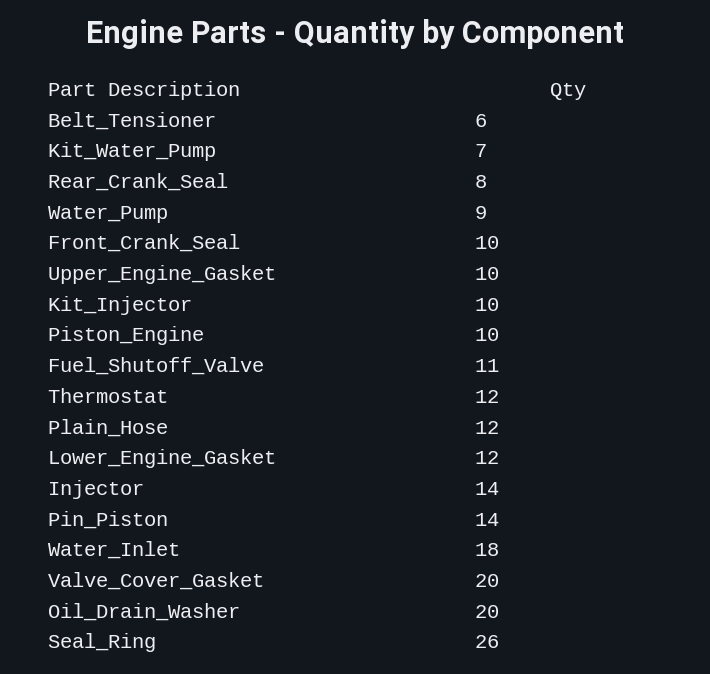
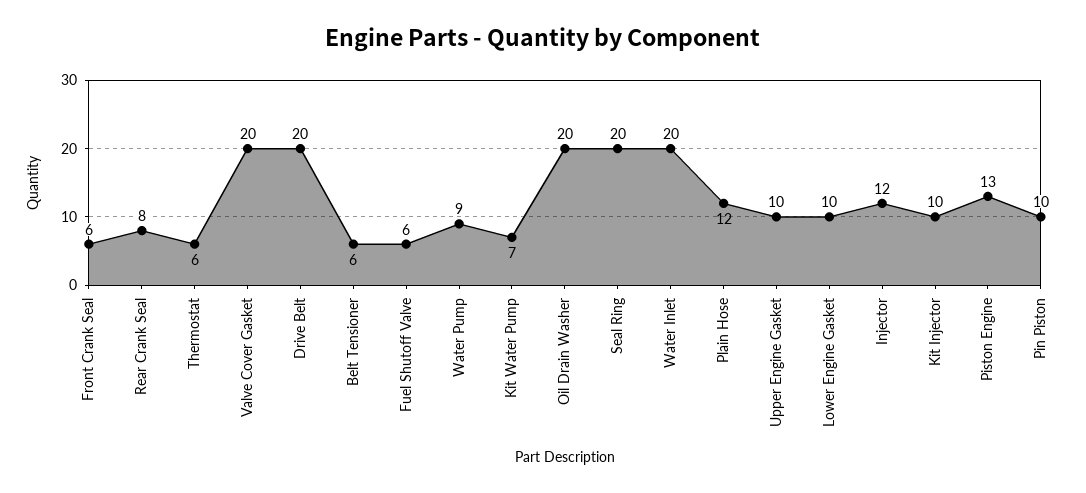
  {
    "Belt_Tensioner": 6,
    "Kit_Water_Pump": 7,
    "Rear_Crank_Seal": 8,
    "Water_Pump": 9,
-   "Front_Crank_Seal": 10,
+   "Front_Crank_Seal": 6,
    "Upper_Engine_Gasket": 10,
    "Kit_Injector": 10,
-   "Piston_Engine": 10,
+   "Piston_Engine": 13,
-   "Fuel_Shutoff_Valve": 11,
+   "Fuel_Shutoff_Valve": 6,
-   "Thermostat": 12,
+   "Thermostat": 6,
    "Plain_Hose": 12,
-   "Lower_Engine_Gasket": 12,
+   "Lower_Engine_Gasket": 10,
-   "Injector": 14,
+   "Injector": 12,
-   "Pin_Piston": 14,
+   "Pin_Piston": 10,
-   "Water_Inlet": 18,
+   "Water_Inlet": 20,
    "Valve_Cover_Gasket": 20,
    "Oil_Drain_Washer": 20,
-   "Seal_Ring": 26
+   "Seal_Ring": 20,
+   "Drive Belt": 20
  }

